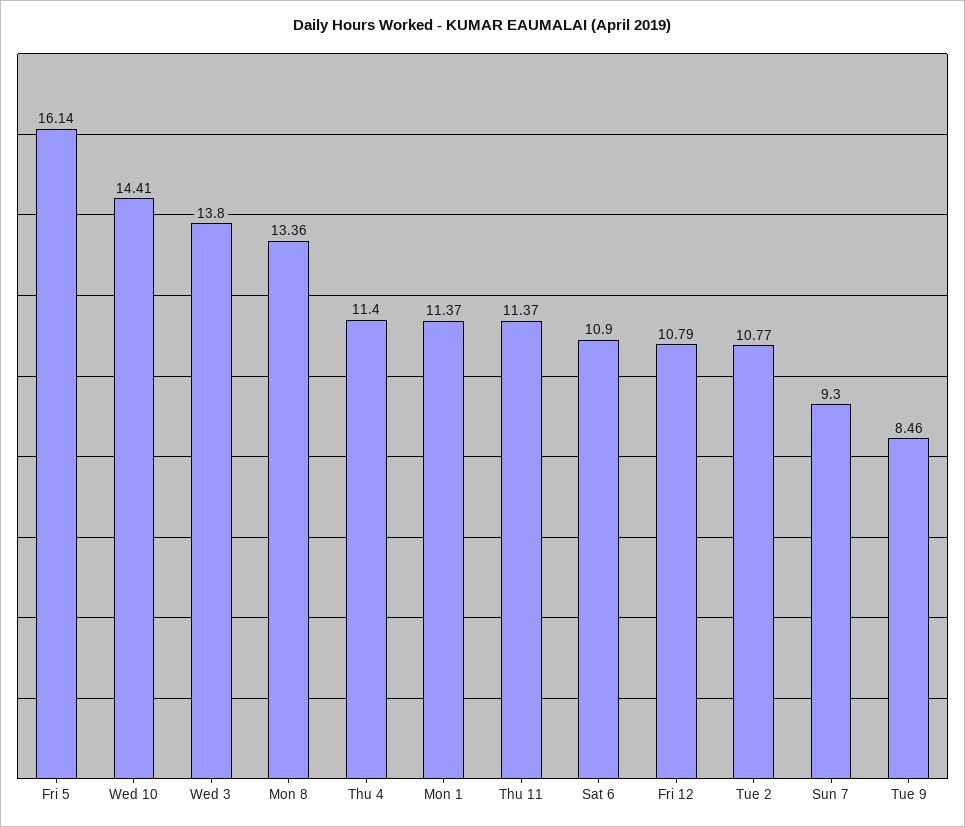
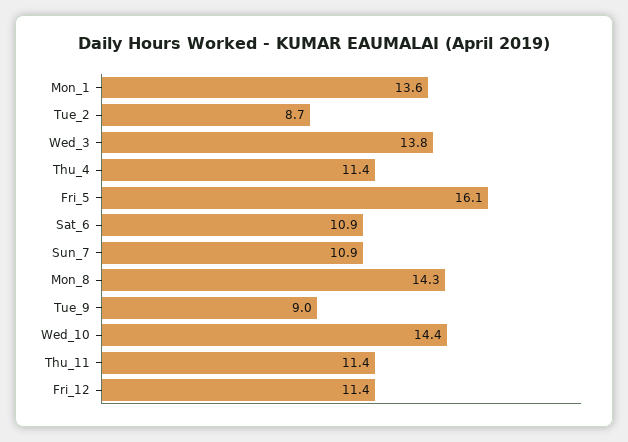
  {
    "Fri 5": 16.14,
    "Wed 10": 14.41,
    "Wed 3": 13.8,
-   "Mon 8": 13.36,
+   "Mon 8": 14.3,
    "Thu 4": 11.4,
-   "Mon 1": 11.37,
+   "Mon 1": 13.6,
    "Thu 11": 11.37,
    "Sat 6": 10.9,
-   "Fri 12": 10.79,
+   "Fri 12": 11.4,
-   "Tue 2": 10.77,
+   "Tue 2": 8.7,
-   "Sun 7": 9.3,
+   "Sun 7": 10.9,
-   "Tue 9": 8.46
+   "Tue 9": 9
  }

